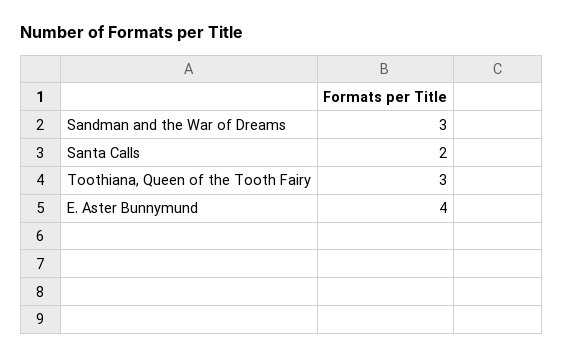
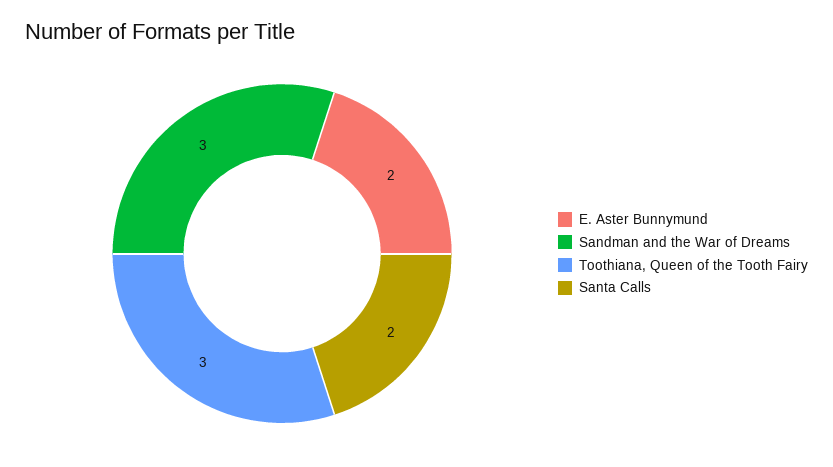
  {
    "Sandman and the War of Dreams": 3,
    "Santa Calls": 2,
    "Toothiana, Queen of the Tooth Fairy": 3,
-   "E. Aster Bunnymund": 4
+   "E. Aster Bunnymund": 2
  }

